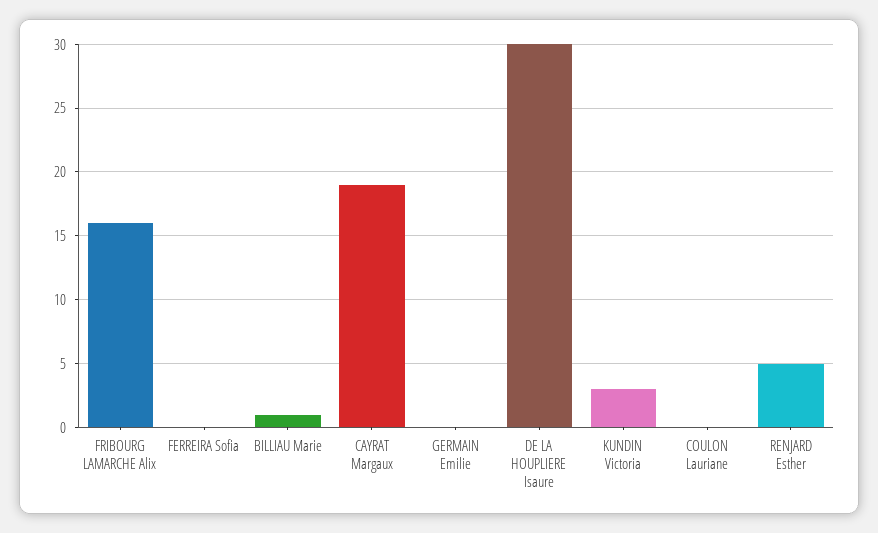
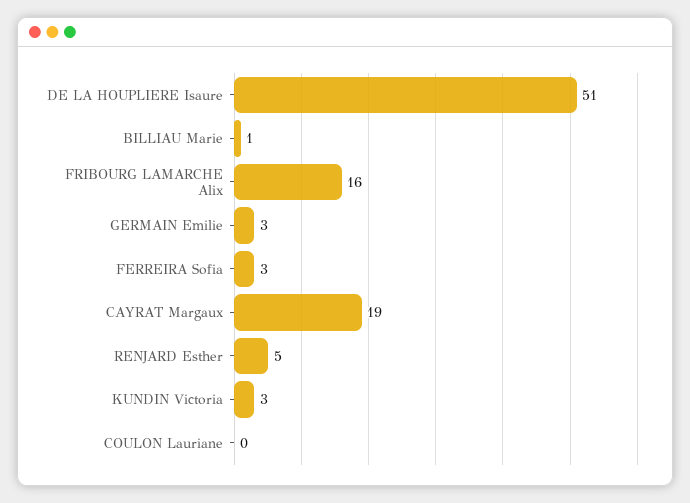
  {
    "FRIBOURG LAMARCHE Alix": 16,
-   "FERREIRA Sofia": 0,
+   "FERREIRA Sofia": 3,
    "BILLIAU Marie": 1,
    "CAYRAT Margaux": 19,
-   "GERMAIN Emilie": 0,
+   "GERMAIN Emilie": 3,
-   "DE LA HOUPLIERE Isaure": 30,
+   "DE LA HOUPLIERE Isaure": 51,
    "KUNDIN Victoria": 3,
    "COULON Lauriane": 0,
    "RENJARD Esther": 5
  }

